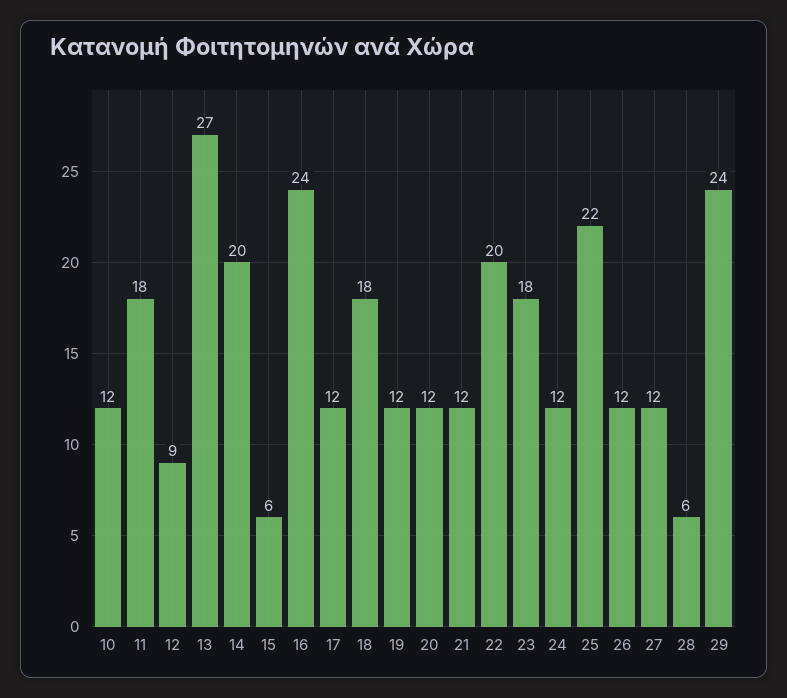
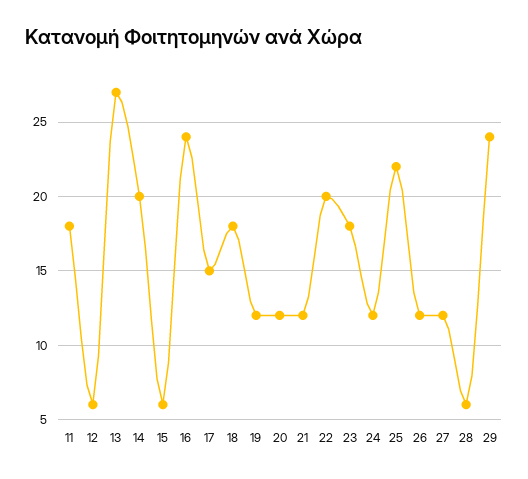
  {
-   "10": 12,
    "11": 18,
-   "12": 9,
+   "12": 6,
    "13": 27,
    "14": 20,
    "15": 6,
    "16": 24,
-   "17": 12,
+   "17": 15,
    "18": 18,
    "19": 12,
    "20": 12,
    "21": 12,
    "22": 20,
    "23": 18,
    "24": 12,
    "25": 22,
    "26": 12,
    "27": 12,
    "28": 6,
    "29": 24
  }

